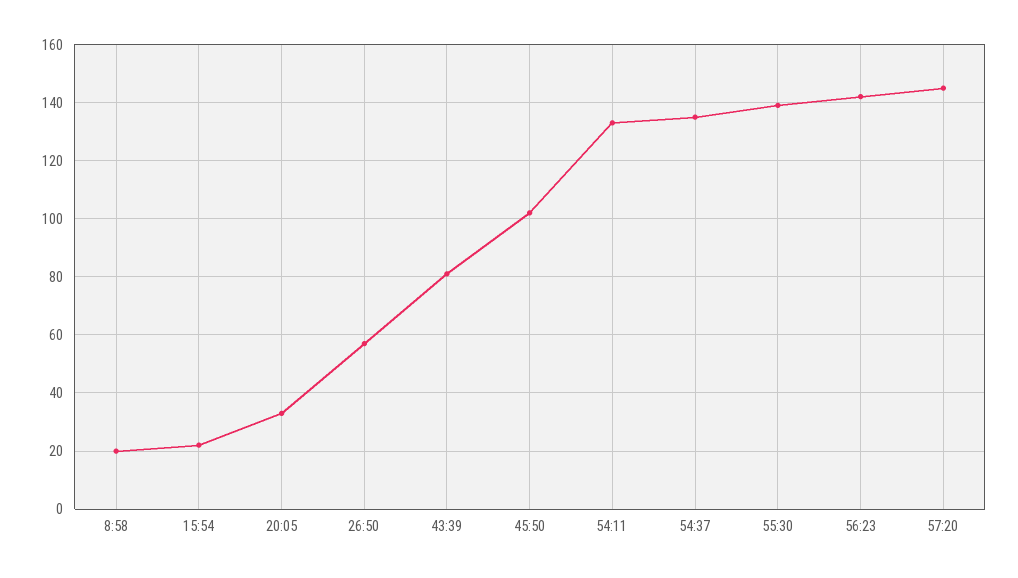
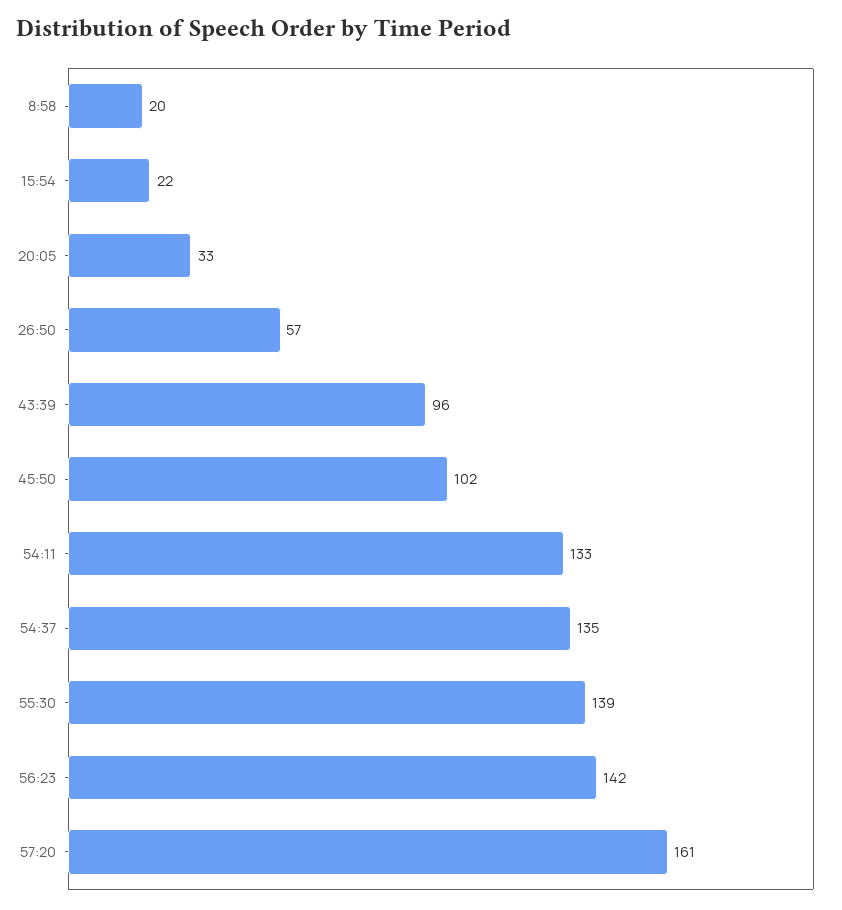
  {
    "8:58": 20,
    "15:54": 22,
    "20:05": 33,
    "26:50": 57,
-   "43:39": 80,
+   "43:39": 96,
    "45:50": 102,
    "54:11": 133,
    "54:37": 135,
    "55:30": 139,
    "56:23": 142,
-   "57:20": 145
+   "57:20": 161
  }

